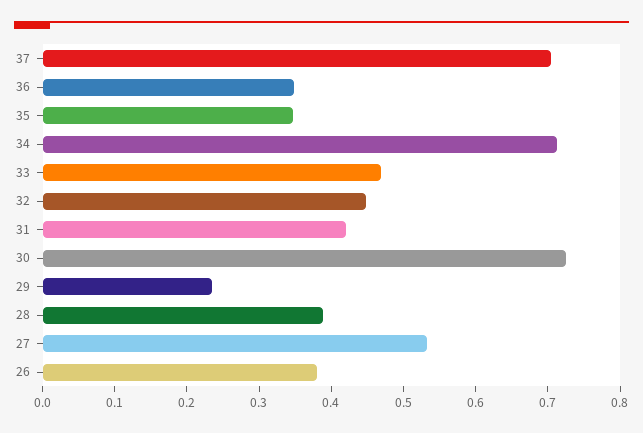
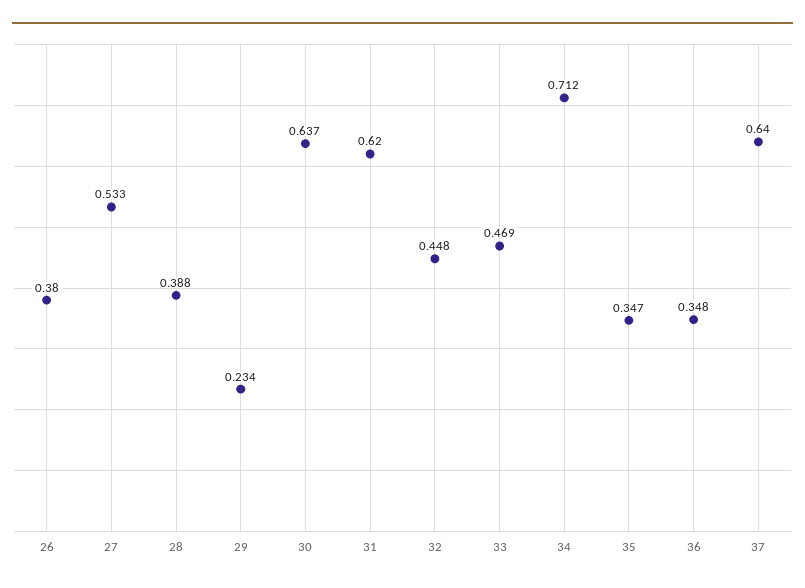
  {
-   "37": 0.7,
+   "37": 0.64,
    "36": 0.348,
    "35": 0.347,
    "34": 0.712,
    "33": 0.469,
    "32": 0.448,
-   "31": 0.42,
+   "31": 0.62,
-   "30": 0.72,
+   "30": 0.637,
    "29": 0.234,
    "28": 0.388,
    "27": 0.533,
    "26": 0.38
  }

